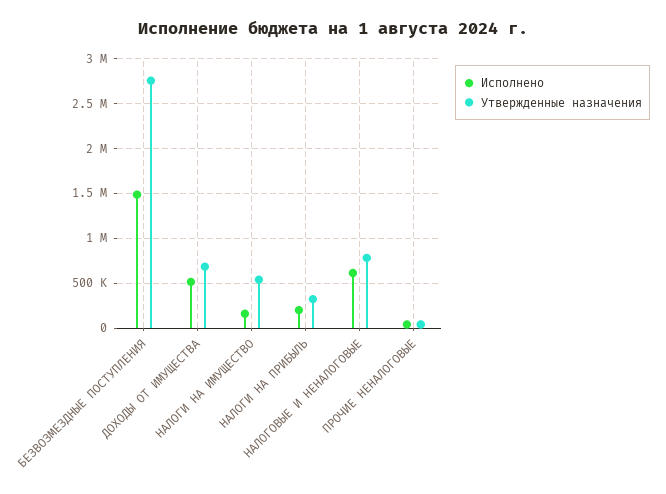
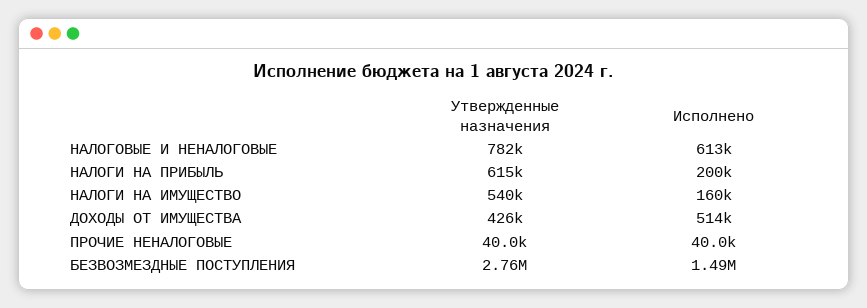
  {
    "Исполнено": {
      "БЕЗВОЗМЕЗДНЫЕ ПОСТУПЛЕНИЯ": 1490000,
      "ДОХОДЫ ОТ ИМУЩЕСТВА": 514000,
      "НАЛОГИ НА ИМУЩЕСТВО": 160000,
      "НАЛОГИ НА ПРИБЫЛЬ": 200000,
      "НАЛОГОВЫЕ И НЕНАЛОГОВЫЕ": 613000,
      "ПРОЧИЕ НЕНАЛОГОВЫЕ": 40000
    },
    "Утвержденные назначения": {
      "БЕЗВОЗМЕЗДНЫЕ ПОСТУПЛЕНИЯ": 2760000,
-     "ДОХОДЫ ОТ ИМУЩЕСТВА": 700000,
+     "ДОХОДЫ ОТ ИМУЩЕСТВА": 426000,
      "НАЛОГИ НА ИМУЩЕСТВО": 540000,
-     "НАЛОГИ НА ПРИБЫЛЬ": 300000,
+     "НАЛОГИ НА ПРИБЫЛЬ": 615000,
      "НАЛОГОВЫЕ И НЕНАЛОГОВЫЕ": 782000,
      "ПРОЧИЕ НЕНАЛОГОВЫЕ": 40000
    }
  }

